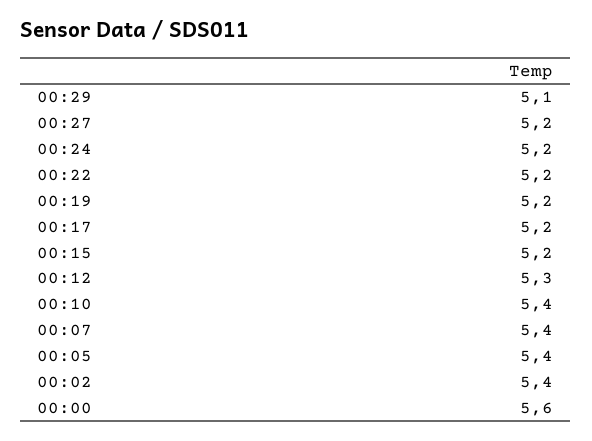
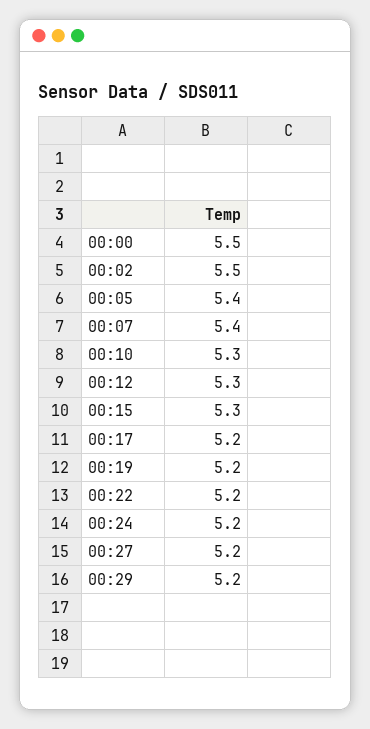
  {
-   "00:29": 5.1,
+   "00:29": 5.2,
    "00:27": 5.2,
    "00:24": 5.2,
    "00:22": 5.2,
    "00:19": 5.2,
    "00:17": 5.2,
-   "00:15": 5.2,
+   "00:15": 5.3,
    "00:12": 5.3,
-   "00:10": 5.4,
+   "00:10": 5.3,
    "00:07": 5.4,
    "00:05": 5.4,
-   "00:02": 5.4,
+   "00:02": 5.5,
-   "00:00": 5.6
+   "00:00": 5.5
  }

